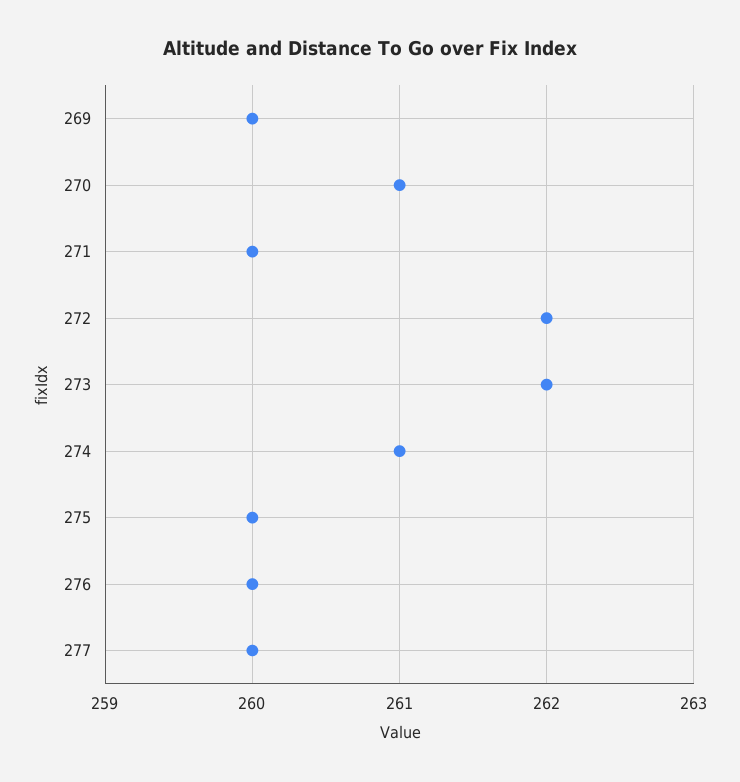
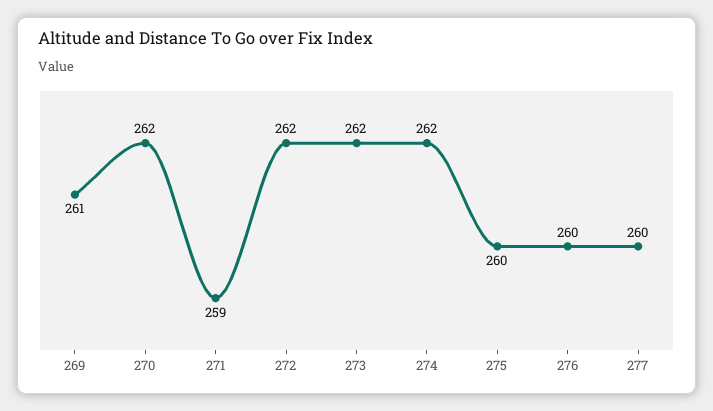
  {
-   "269": 260,
+   "269": 261,
-   "270": 261,
+   "270": 262,
-   "271": 260,
+   "271": 259,
    "272": 262,
    "273": 262,
-   "274": 261,
+   "274": 262,
    "275": 260,
    "276": 260,
    "277": 260
  }

